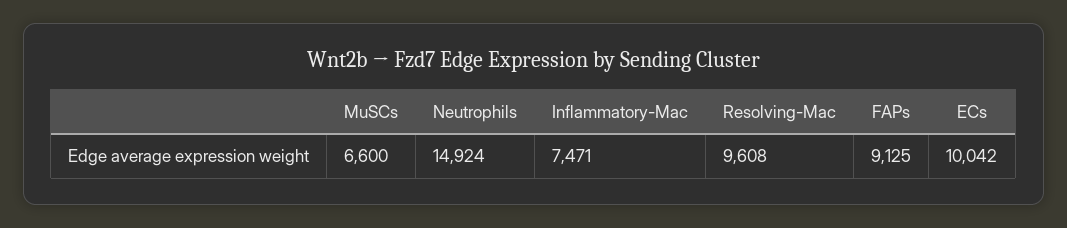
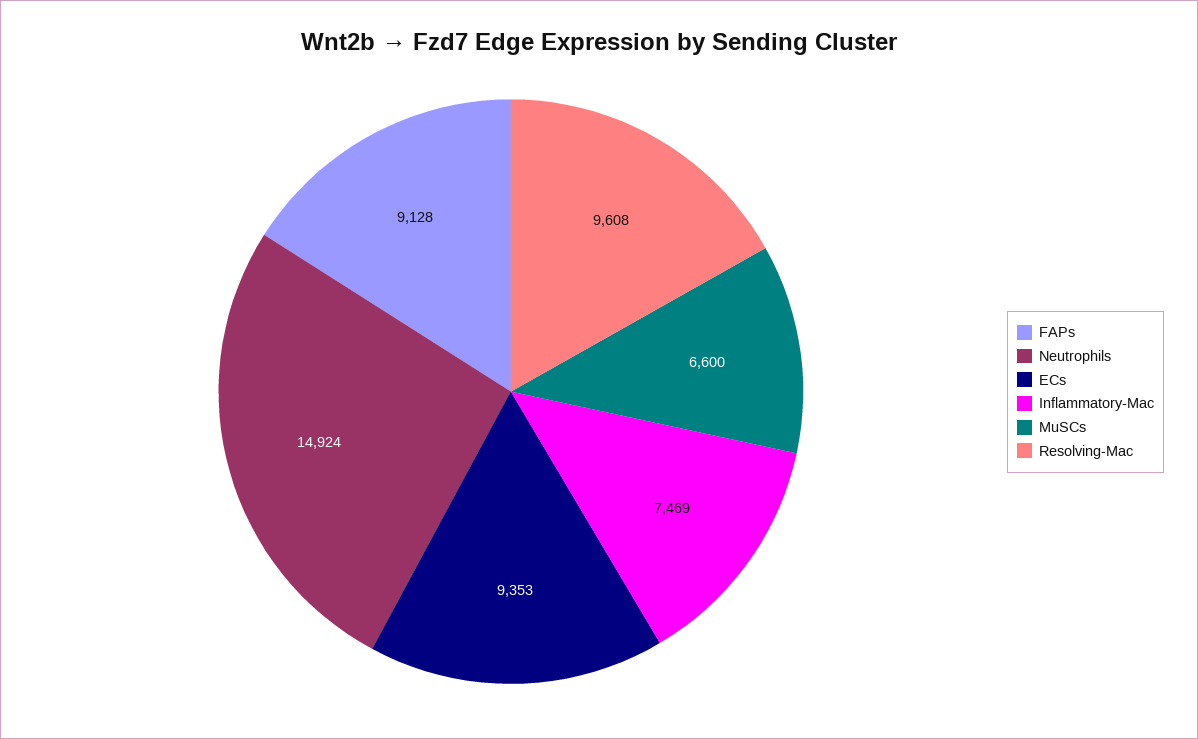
  {
    "MuSCs": 6600,
    "Neutrophils": 14924,
-   "Inflammatory-Mac": 7471,
+   "Inflammatory-Mac": 7469,
    "Resolving-Mac": 9608,
-   "FAPs": 9125,
+   "FAPs": 9128,
-   "ECs": 10042
+   "ECs": 9353
  }

